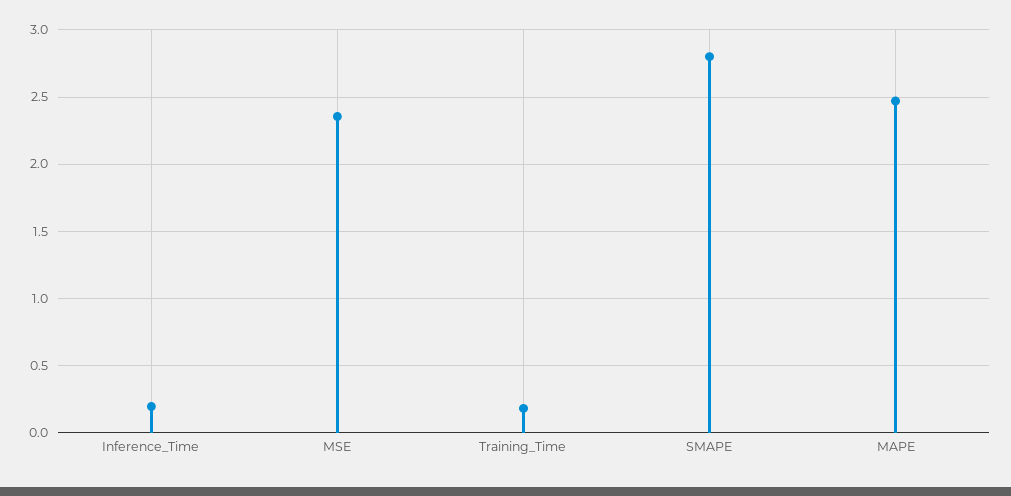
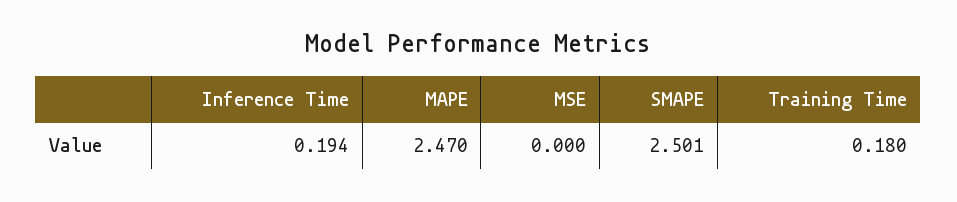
  {
    "Inference_Time": 0.194,
-   "MSE": 2.35,
+   "MSE": 0,
    "Training_Time": 0.18,
-   "SMAPE": 2.8,
+   "SMAPE": 2.501,
    "MAPE": 2.47
  }

